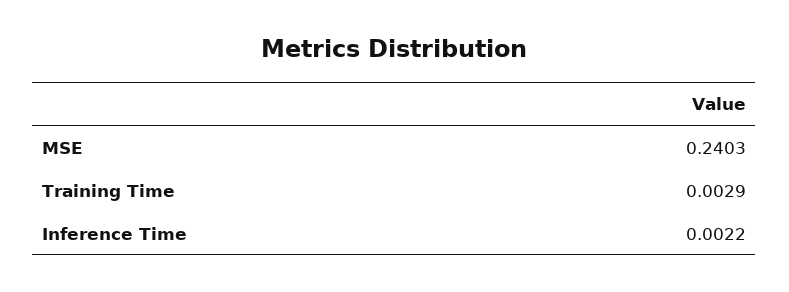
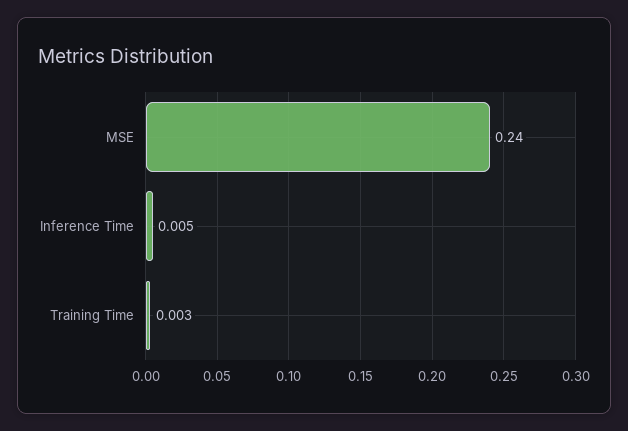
  {
    "MSE": 0.2403,
    "Training Time": 0.0029,
-   "Inference Time": 0.0022
+   "Inference Time": 0.005
  }

